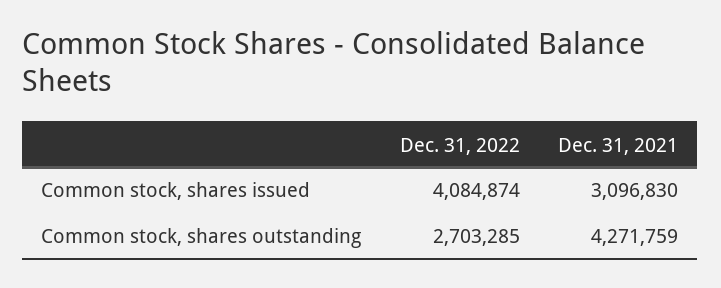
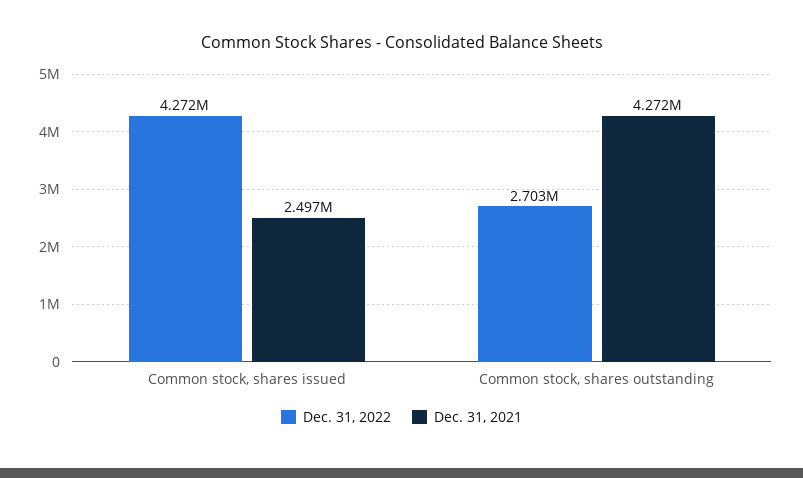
  {
    "Dec. 31, 2022": {
-     "Common stock, shares issued": 4084874,
+     "Common stock, shares issued": 4272000,
      "Common stock, shares outstanding": 2703285
    },
    "Dec. 31, 2021": {
-     "Common stock, shares issued": 3096830,
+     "Common stock, shares issued": 2497000,
      "Common stock, shares outstanding": 4271759
    }
  }

